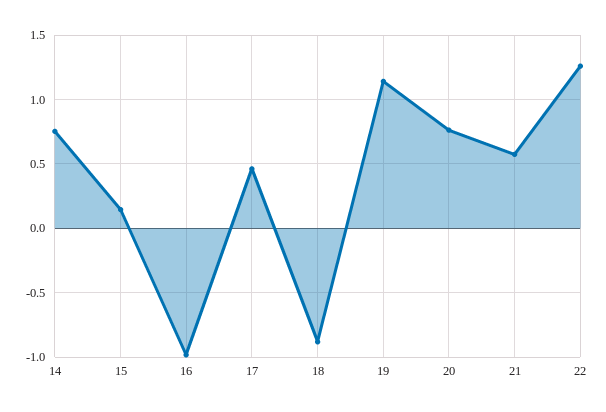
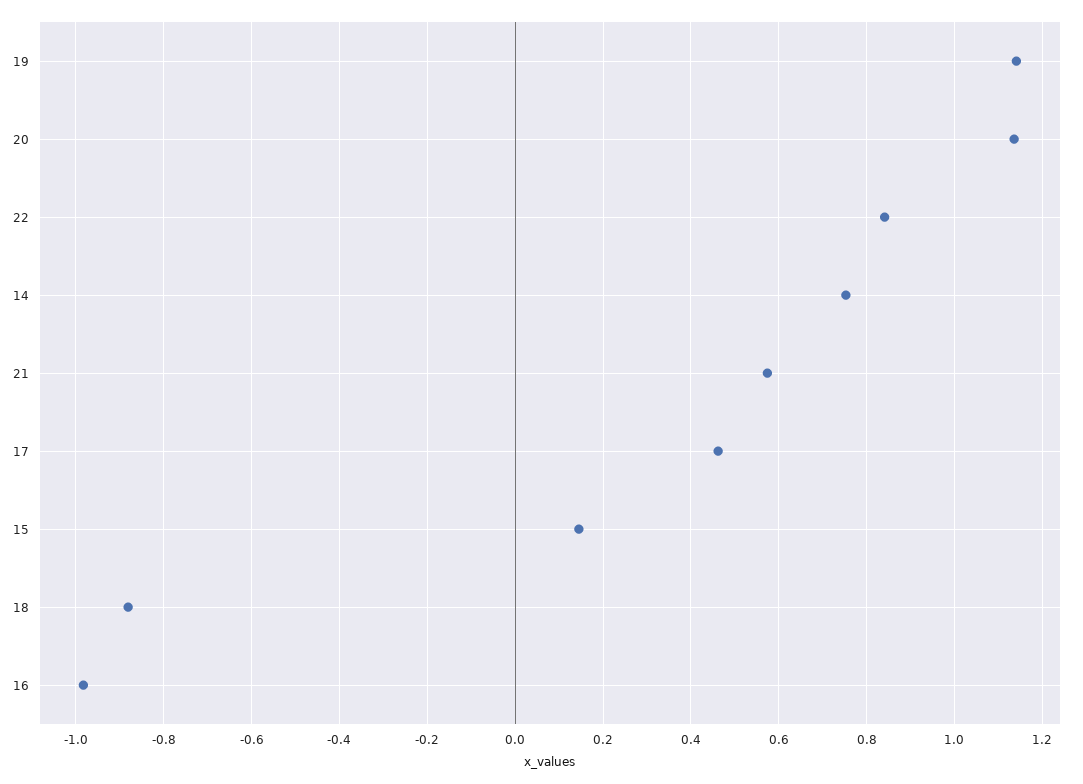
  {
    "14": 0.76,
    "15": 0.14,
    "16": -0.98,
    "17": 0.46,
    "18": -0.88,
    "19": 1.14,
-   "20": 0.75,
+   "20": 1.14,
    "21": 0.58,
-   "22": 1.25
+   "22": 0.84
  }

